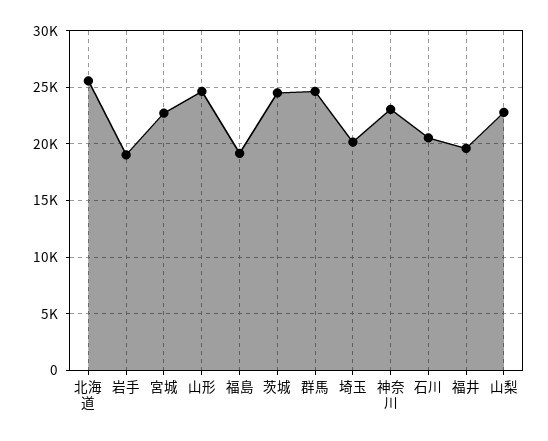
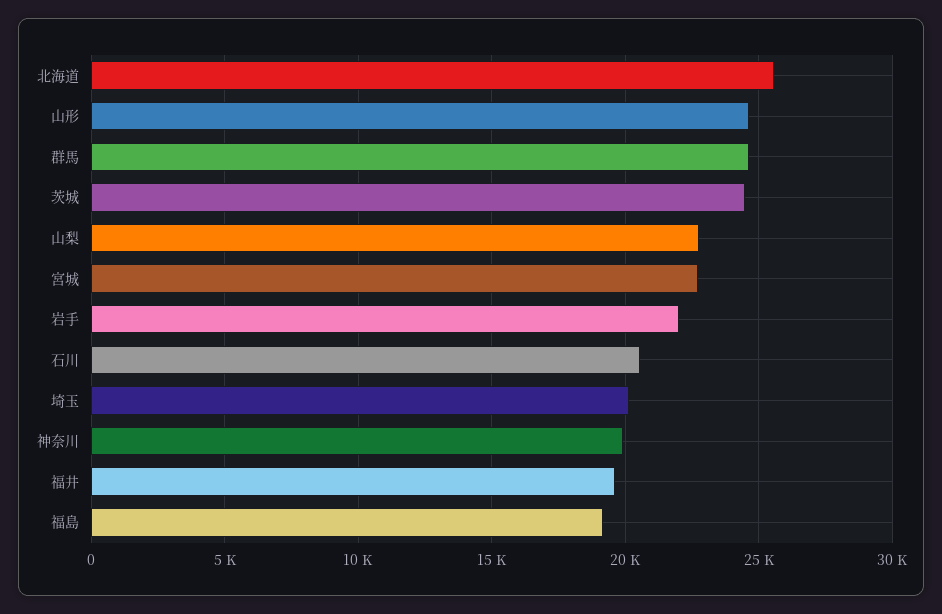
  {
    "北海道": 25500,
-   "岩手": 19000,
+   "岩手": 22000,
    "宮城": 22500,
    "山形": 24500,
    "福島": 19000,
    "茨城": 24500,
    "群馬": 24500,
    "埼玉": 20000,
-   "神奈川": 23000,
+   "神奈川": 20000,
    "石川": 20500,
    "福井": 19500,
    "山梨": 23000
  }

